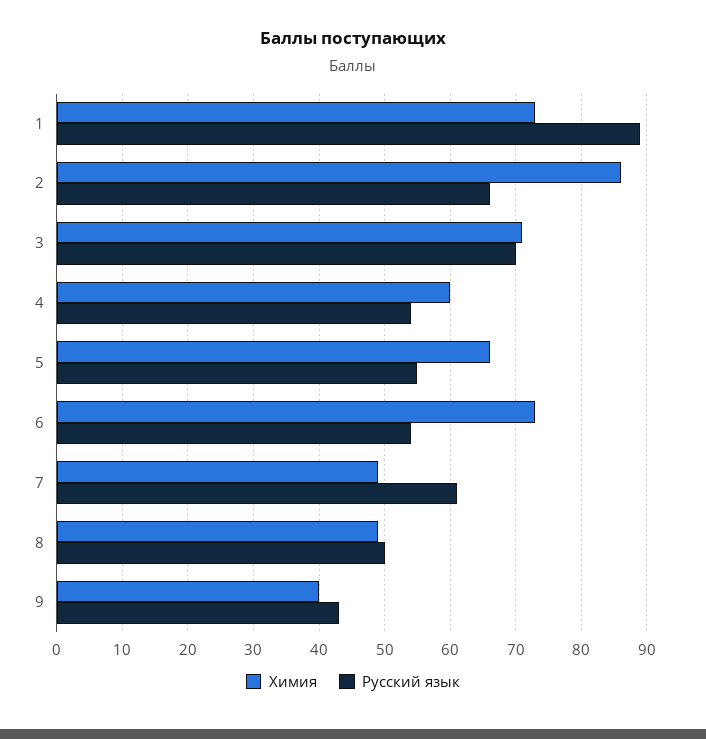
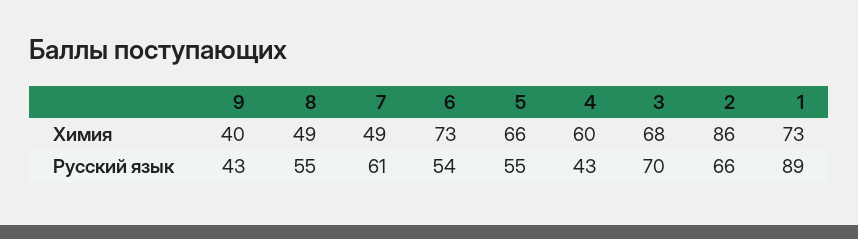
  {
    "Химия": {
      "1": 73,
      "2": 86,
-     "3": 71,
+     "3": 68,
      "4": 60,
      "5": 66,
      "6": 73,
      "7": 49,
      "8": 49,
      "9": 40
    },
    "Русский язык": {
      "1": 89,
      "2": 66,
      "3": 70,
-     "4": 54,
+     "4": 43,
      "5": 55,
      "6": 54,
      "7": 61,
-     "8": 50,
+     "8": 55,
      "9": 43
    }
  }

